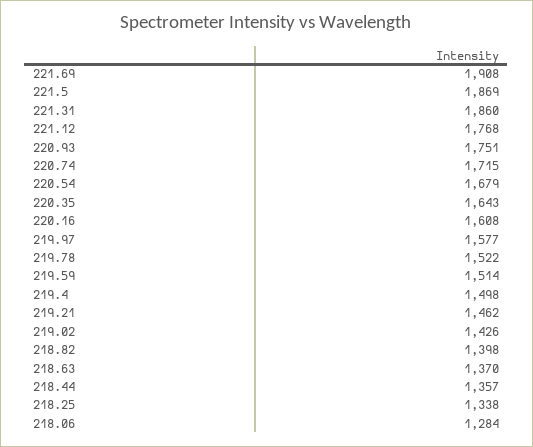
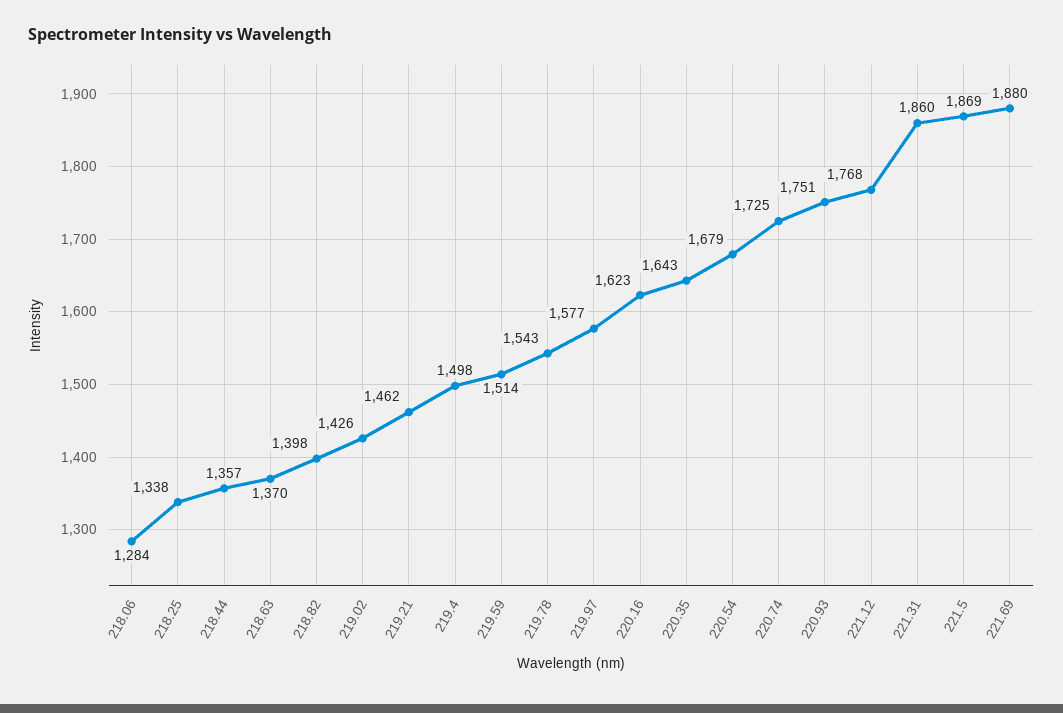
  {
-   "221.69": 1908,
+   "221.69": 1880,
    "221.5": 1869,
    "221.31": 1860,
    "221.12": 1768,
    "220.93": 1751,
-   "220.74": 1715,
+   "220.74": 1725,
    "220.54": 1679,
    "220.35": 1643,
-   "220.16": 1608,
+   "220.16": 1623,
    "219.97": 1577,
-   "219.78": 1522,
+   "219.78": 1543,
    "219.59": 1514,
    "219.4": 1498,
    "219.21": 1462,
    "219.02": 1426,
    "218.82": 1398,
    "218.63": 1370,
    "218.44": 1357,
    "218.25": 1338,
    "218.06": 1284
  }

